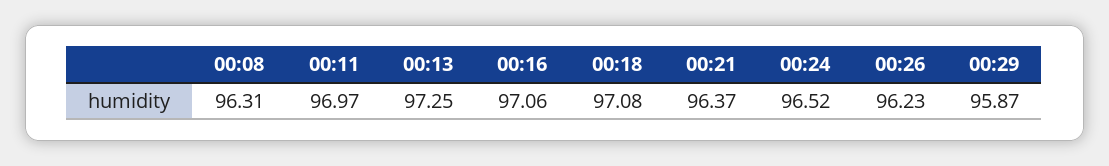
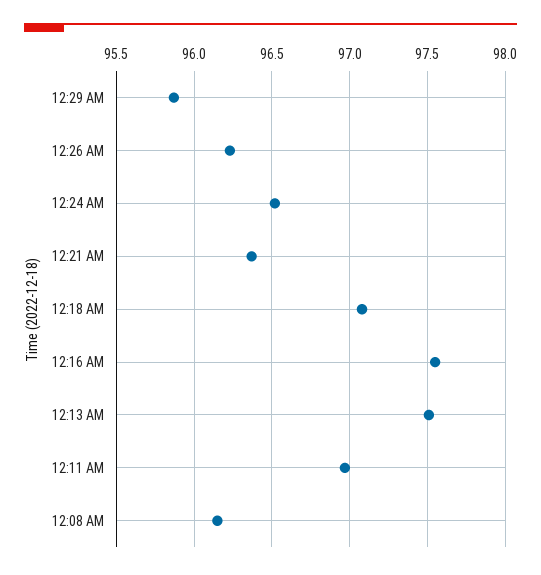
  {
-   "00:08": 96.31,
+   "00:08": 96.15,
    "00:11": 96.97,
-   "00:13": 97.25,
+   "00:13": 97.5,
-   "00:16": 97.06,
+   "00:16": 97.55,
    "00:18": 97.08,
    "00:21": 96.37,
    "00:24": 96.52,
    "00:26": 96.23,
    "00:29": 95.87
  }

